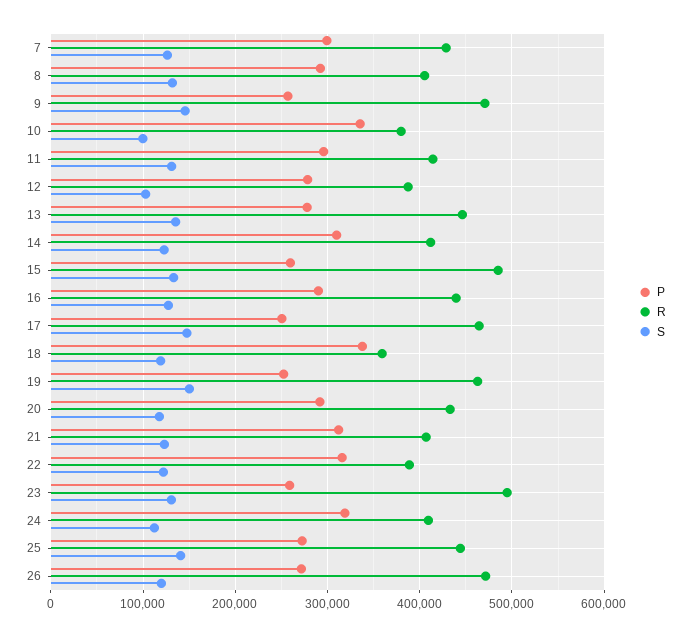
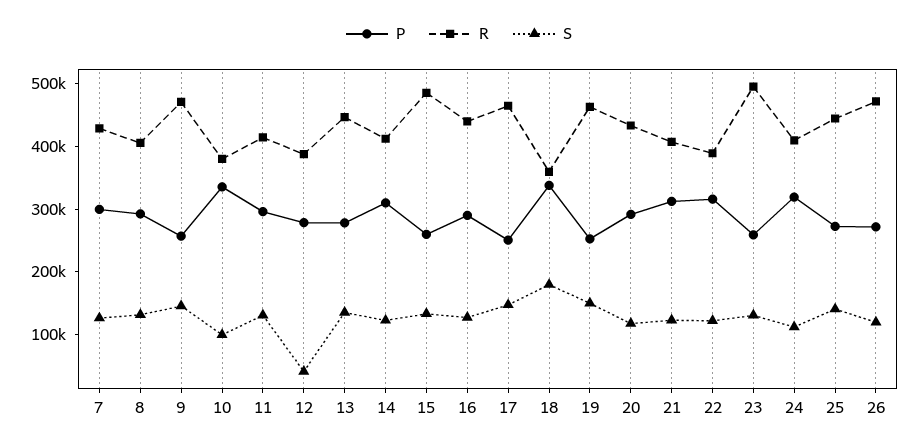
  {
    "P": {
      "7": 300000,
      "8": 290000,
      "9": 260000,
      "10": 340000,
      "11": 300000,
      "12": 280000,
      "13": 280000,
      "14": 310000,
      "15": 260000,
      "16": 290000,
      "17": 250000,
      "18": 340000,
      "19": 250000,
      "20": 290000,
      "21": 310000,
      "22": 320000,
      "23": 260000,
      "24": 320000,
      "25": 270000,
      "26": 270000
    },
    "R": {
      "7": 430000,
      "8": 410000,
      "9": 470000,
      "10": 380000,
      "11": 410000,
      "12": 390000,
      "13": 450000,
      "14": 410000,
      "15": 480000,
      "16": 440000,
      "17": 460000,
      "18": 360000,
      "19": 460000,
      "20": 430000,
      "21": 410000,
      "22": 390000,
      "23": 490000,
      "24": 410000,
      "25": 440000,
      "26": 470000
    },
    "S": {
      "7": 130000,
      "8": 130000,
      "9": 150000,
      "10": 100000,
      "11": 130000,
-     "12": 100000,
+     "12": 40000,
      "13": 140000,
      "14": 120000,
      "15": 130000,
      "16": 130000,
      "17": 150000,
-     "18": 120000,
+     "18": 180000,
      "19": 150000,
      "20": 120000,
      "21": 120000,
      "22": 120000,
      "23": 130000,
      "24": 110000,
      "25": 140000,
      "26": 120000
    }
  }

